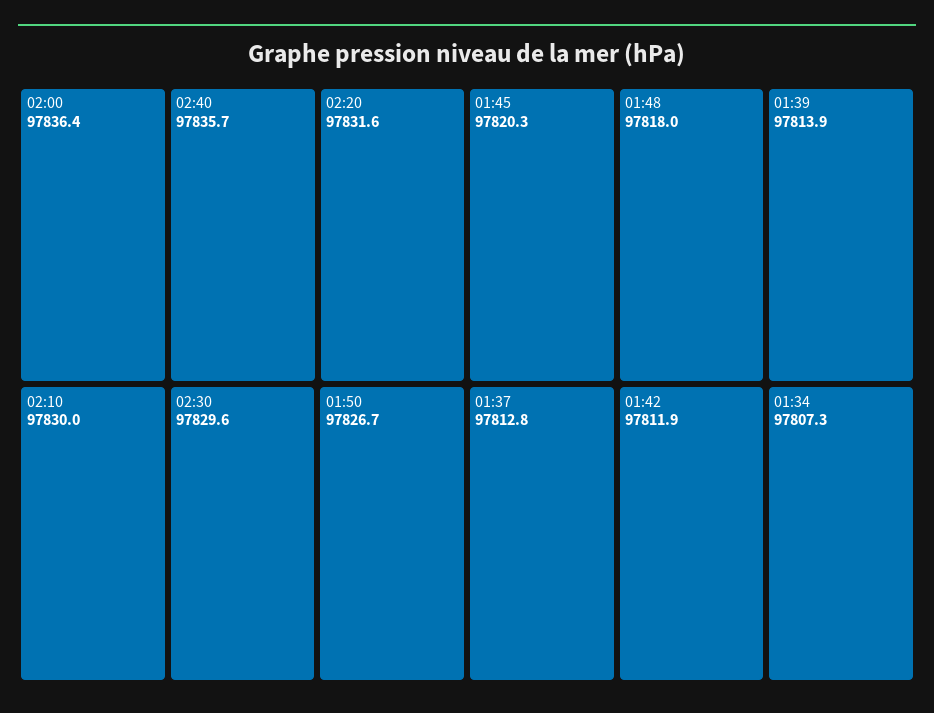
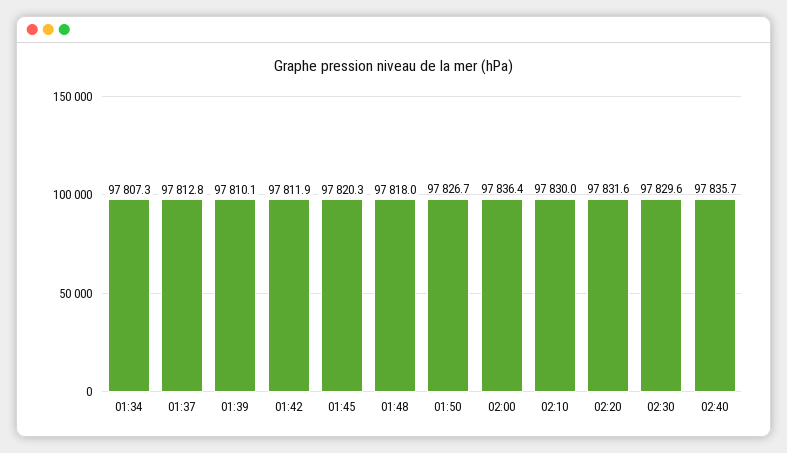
  {
    "02:00": 97836.4,
    "02:40": 97835.7,
    "02:20": 97831.6,
    "02:10": 97830,
    "02:30": 97829.6,
    "01:50": 97826.7,
    "01:45": 97820.3,
    "01:48": 97818,
-   "01:39": 97813.9,
+   "01:39": 97810.1,
    "01:37": 97812.8,
    "01:42": 97811.9,
    "01:34": 97807.3
  }

